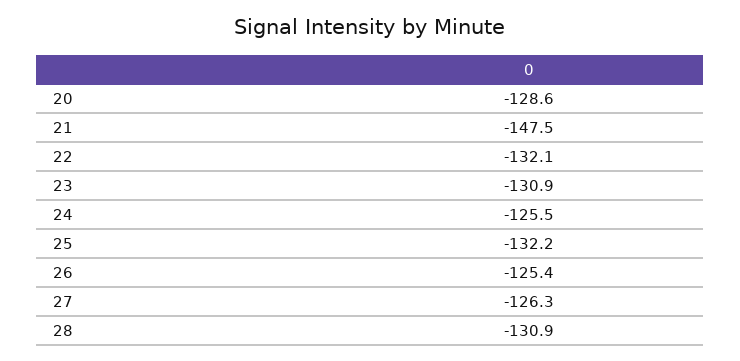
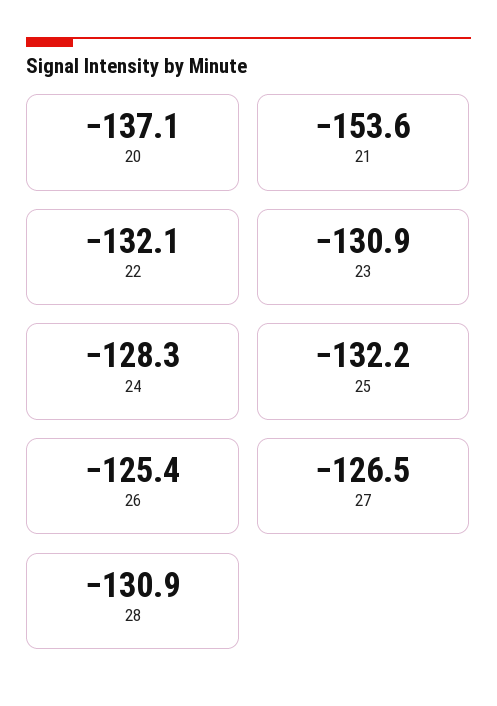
  {
-   "20": -128.6,
+   "20": -137.1,
-   "21": -147.5,
+   "21": -153.6,
    "22": -132.1,
    "23": -130.9,
-   "24": -125.5,
+   "24": -128.3,
    "25": -132.2,
    "26": -125.4,
-   "27": -126.3,
+   "27": -126.5,
    "28": -130.9
  }

